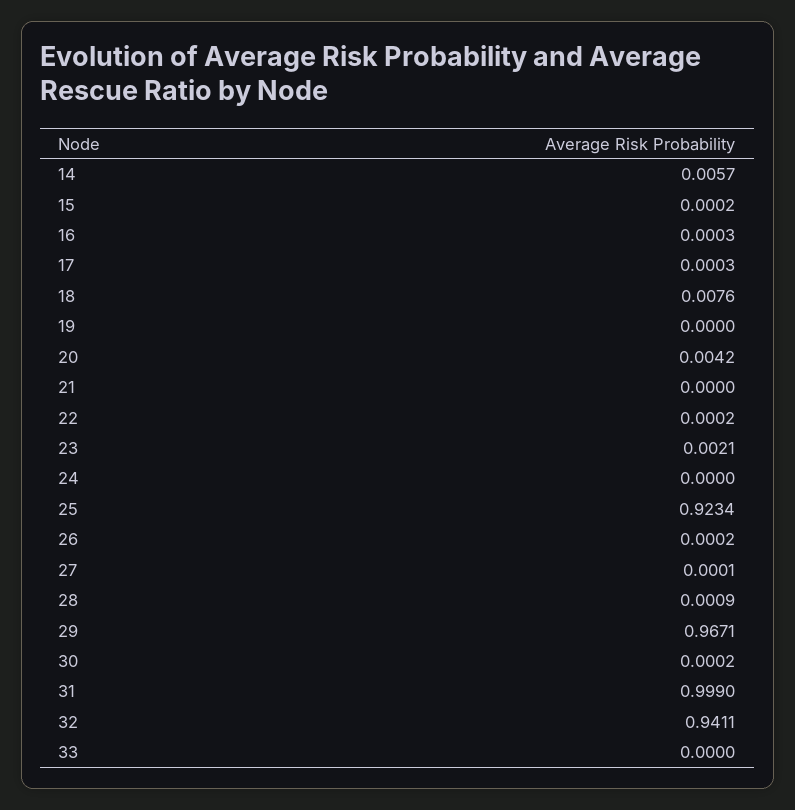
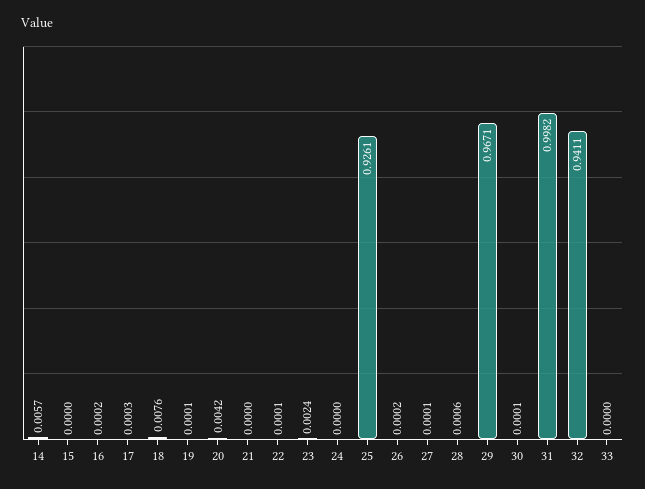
  {
    "14": 0.0057,
-   "15": 0.0002,
+   "15": 0,
-   "16": 0.0003,
+   "16": 0.0002,
    "17": 0.0003,
    "18": 0.0076,
-   "19": 0,
+   "19": 0.0001,
    "20": 0.0042,
    "21": 0,
-   "22": 0.0002,
+   "22": 0.0001,
-   "23": 0.0021,
+   "23": 0.0024,
    "24": 0,
-   "25": 0.9234,
+   "25": 0.9261,
    "26": 0.0002,
    "27": 0.0001,
-   "28": 0.0009,
+   "28": 0.0006,
    "29": 0.9671,
-   "30": 0.0002,
+   "30": 0.0001,
-   "31": 0.999,
+   "31": 0.9982,
    "32": 0.9411,
    "33": 0
  }

